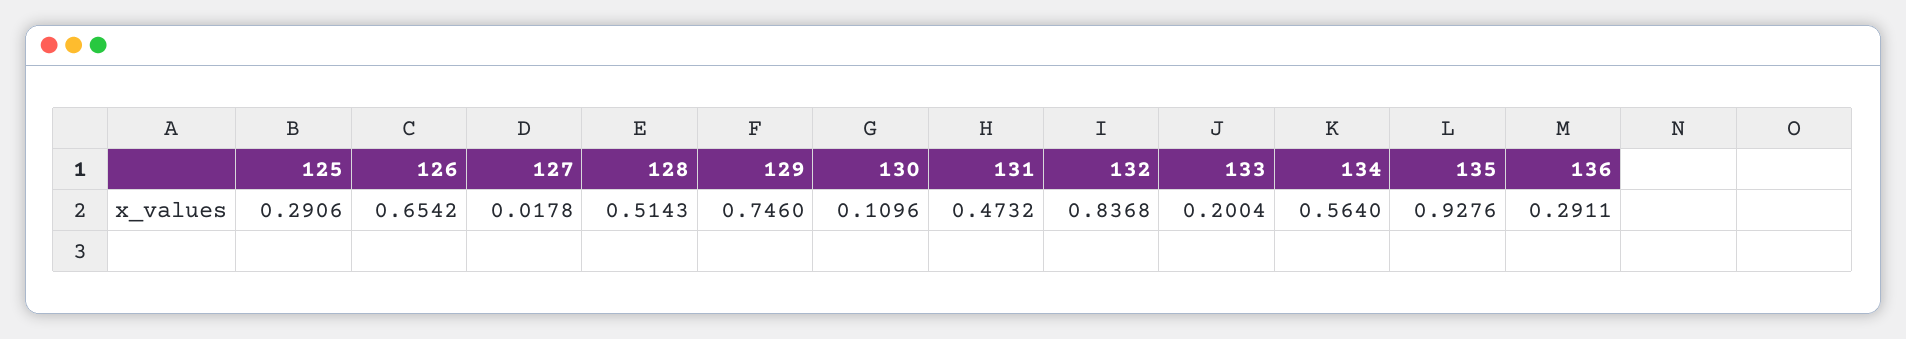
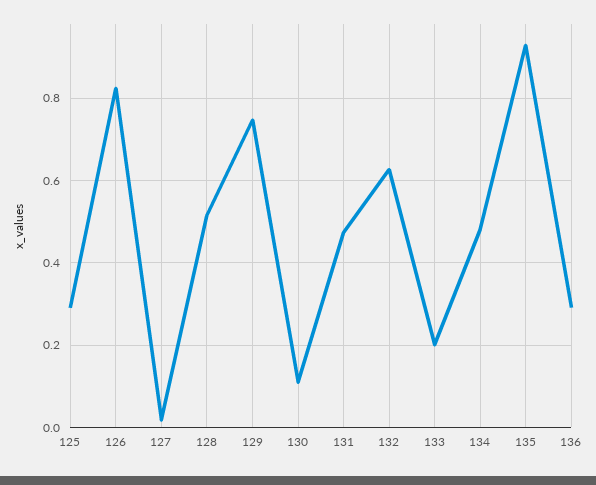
  {
    "125": 0.2906,
-   "126": 0.6542,
+   "126": 0.82,
    "127": 0.0178,
    "128": 0.5143,
    "129": 0.746,
    "130": 0.1096,
    "131": 0.4732,
-   "132": 0.8368,
+   "132": 0.62,
    "133": 0.2004,
-   "134": 0.564,
+   "134": 0.48,
    "135": 0.9276,
    "136": 0.2911
  }

